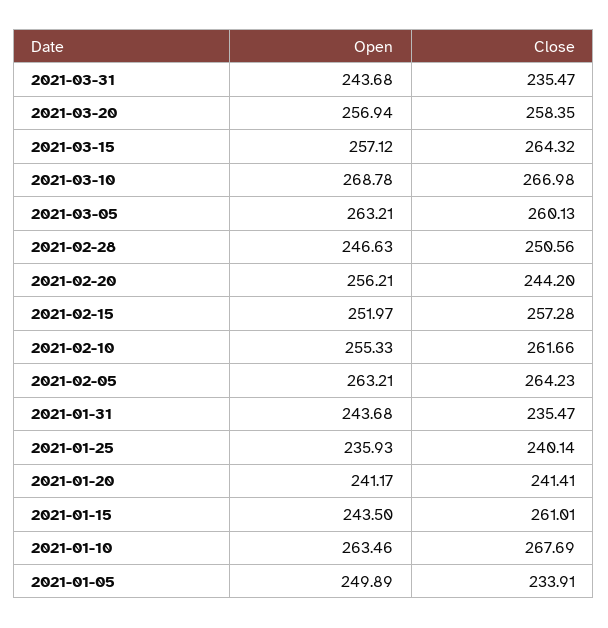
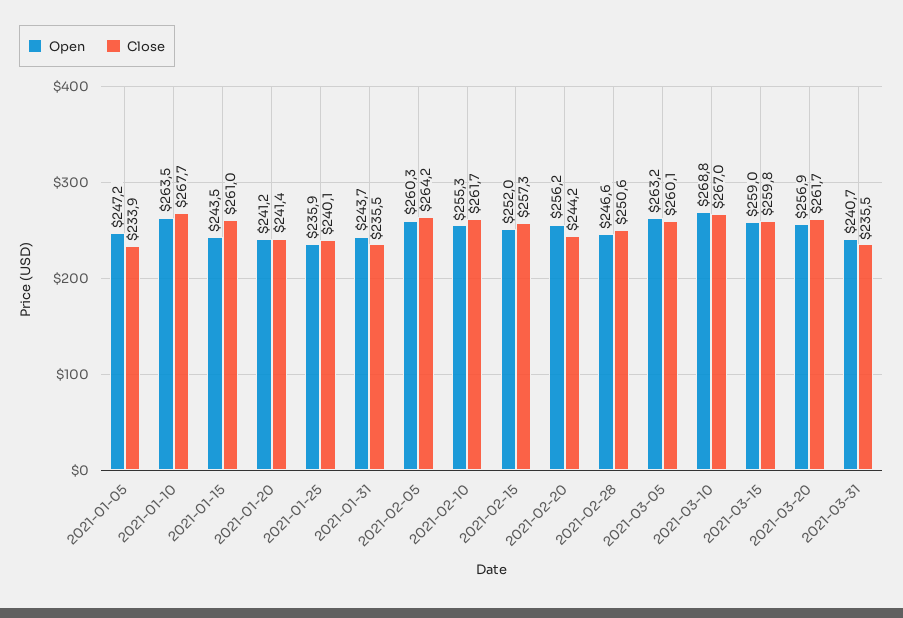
  {
    "Open": {
-     "2021-03-31": 243.68,
+     "2021-03-31": 240.7,
      "2021-03-20": 256.94,
-     "2021-03-15": 257.12,
+     "2021-03-15": 259,
      "2021-03-10": 268.78,
      "2021-03-05": 263.21,
      "2021-02-28": 246.63,
      "2021-02-20": 256.21,
      "2021-02-15": 251.97,
      "2021-02-10": 255.33,
-     "2021-02-05": 263.21,
+     "2021-02-05": 260.3,
      "2021-01-31": 243.68,
      "2021-01-25": 235.93,
      "2021-01-20": 241.17,
      "2021-01-15": 243.5,
      "2021-01-10": 263.46,
-     "2021-01-05": 249.89
+     "2021-01-05": 247.2
    },
    "Close": {
      "2021-03-31": 235.47,
-     "2021-03-20": 258.35,
+     "2021-03-20": 261.7,
-     "2021-03-15": 264.32,
+     "2021-03-15": 259.8,
      "2021-03-10": 266.98,
      "2021-03-05": 260.13,
      "2021-02-28": 250.56,
      "2021-02-20": 244.2,
      "2021-02-15": 257.28,
      "2021-02-10": 261.66,
      "2021-02-05": 264.23,
      "2021-01-31": 235.47,
      "2021-01-25": 240.14,
      "2021-01-20": 241.41,
      "2021-01-15": 261.01,
      "2021-01-10": 267.69,
      "2021-01-05": 233.91
    }
  }

